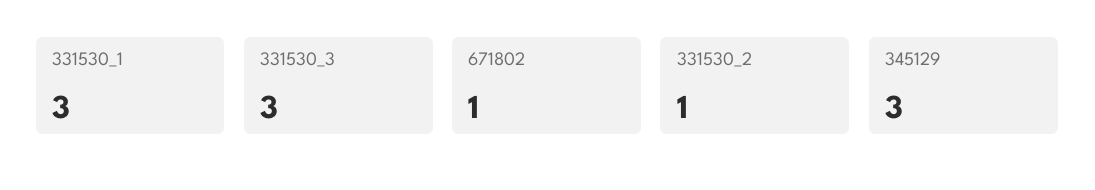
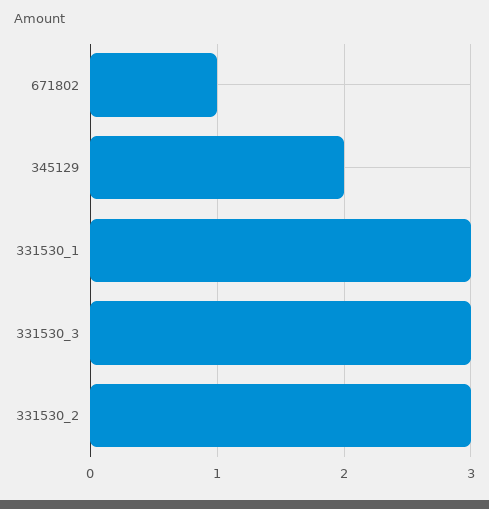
  {
    "331530_1": 3,
    "331530_3": 3,
    "671802": 1,
-   "331530_2": 1,
+   "331530_2": 3,
-   "345129": 3
+   "345129": 2
  }

